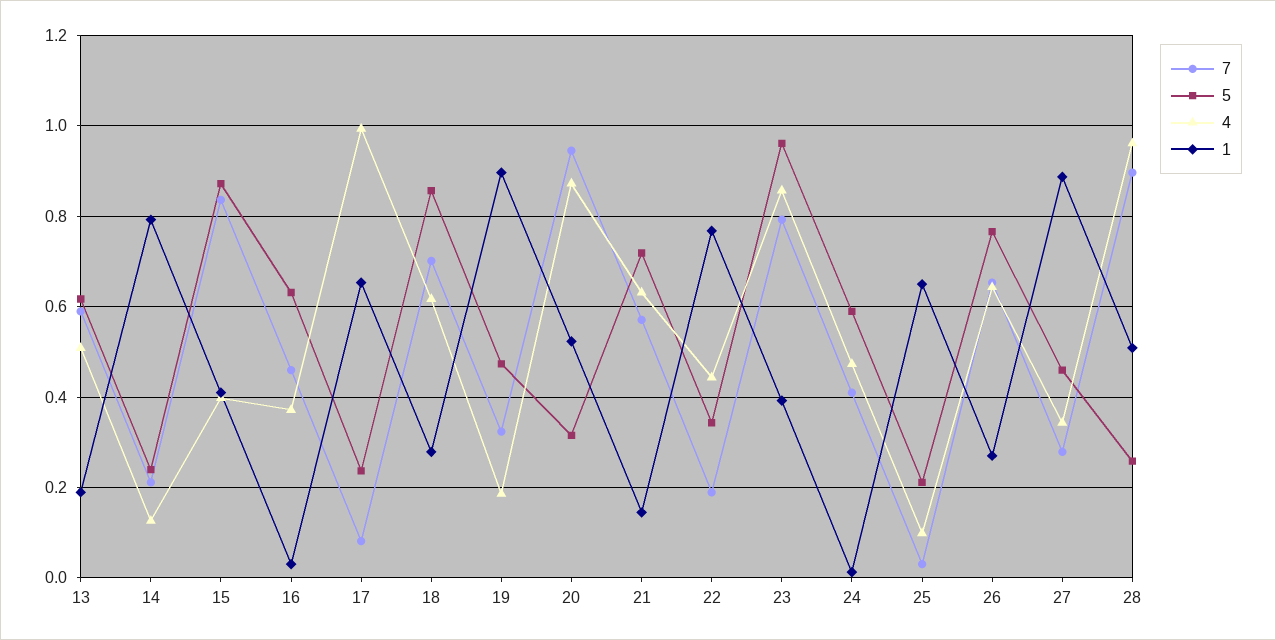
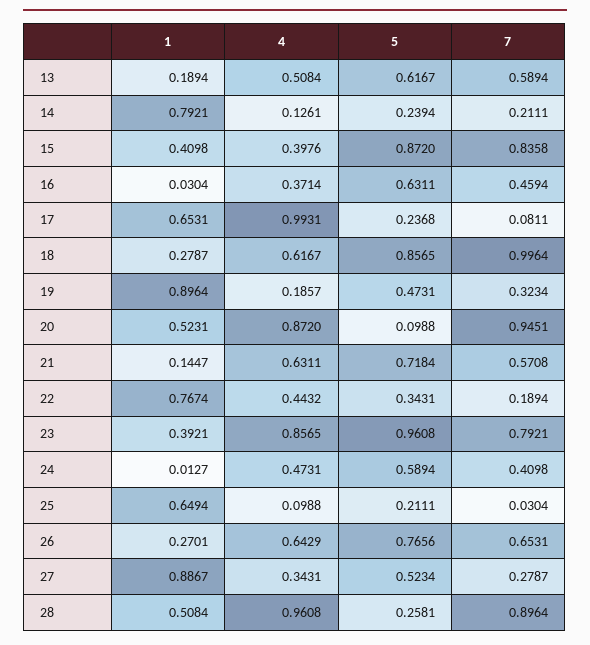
  {
    "7": {
      "13": 0.5894,
      "14": 0.2111,
      "15": 0.8358,
      "16": 0.4594,
      "17": 0.0811,
-     "18": 0.7,
+     "18": 0.9964,
      "19": 0.3234,
      "20": 0.9451,
      "21": 0.5708,
      "22": 0.1894,
      "23": 0.7921,
      "24": 0.4098,
      "25": 0.0304,
      "26": 0.6531,
      "27": 0.2787,
      "28": 0.8964
    },
    "5": {
      "13": 0.6167,
      "14": 0.2394,
      "15": 0.872,
      "16": 0.6311,
      "17": 0.2368,
      "18": 0.8565,
      "19": 0.4731,
-     "20": 0.32,
+     "20": 0.0988,
      "21": 0.7184,
      "22": 0.3431,
      "23": 0.9608,
      "24": 0.5894,
      "25": 0.2111,
      "26": 0.7656,
-     "27": 0.46,
+     "27": 0.5234,
      "28": 0.2581
    },
    "4": {
      "13": 0.5084,
      "14": 0.1261,
      "15": 0.3976,
      "16": 0.3714,
      "17": 0.9931,
      "18": 0.6167,
      "19": 0.1857,
      "20": 0.872,
      "21": 0.6311,
      "22": 0.4432,
      "23": 0.8565,
      "24": 0.4731,
      "25": 0.0988,
      "26": 0.6429,
      "27": 0.3431,
      "28": 0.9608
    },
    "1": {
      "13": 0.1894,
      "14": 0.7921,
      "15": 0.4098,
      "16": 0.0304,
      "17": 0.6531,
      "18": 0.2787,
      "19": 0.8964,
      "20": 0.5231,
      "21": 0.1447,
      "22": 0.7674,
      "23": 0.3921,
      "24": 0.0127,
      "25": 0.6494,
      "26": 0.2701,
      "27": 0.8867,
      "28": 0.5084
    }
  }

